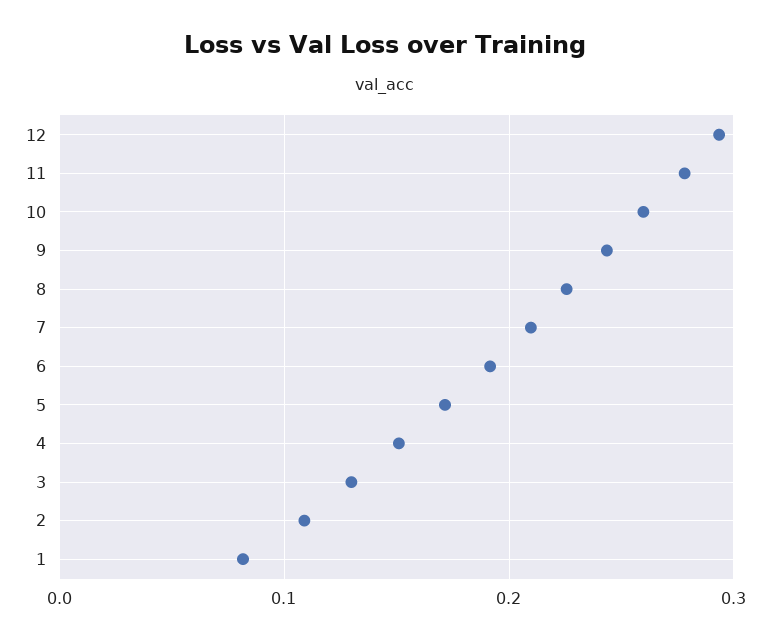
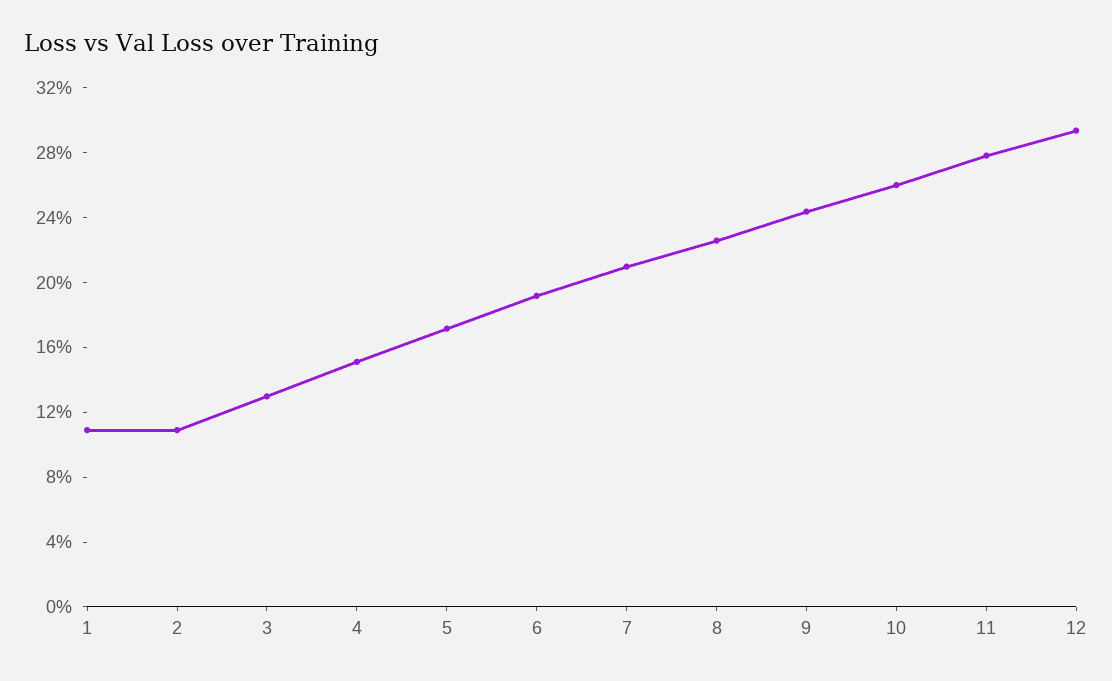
  {
    "12": 0.29,
    "11": 0.28,
    "10": 0.26,
    "9": 0.24,
    "8": 0.23,
    "7": 0.21,
    "6": 0.19,
    "5": 0.17,
    "4": 0.15,
    "3": 0.13,
    "2": 0.11,
-   "1": 0.08
+   "1": 0.11
  }

